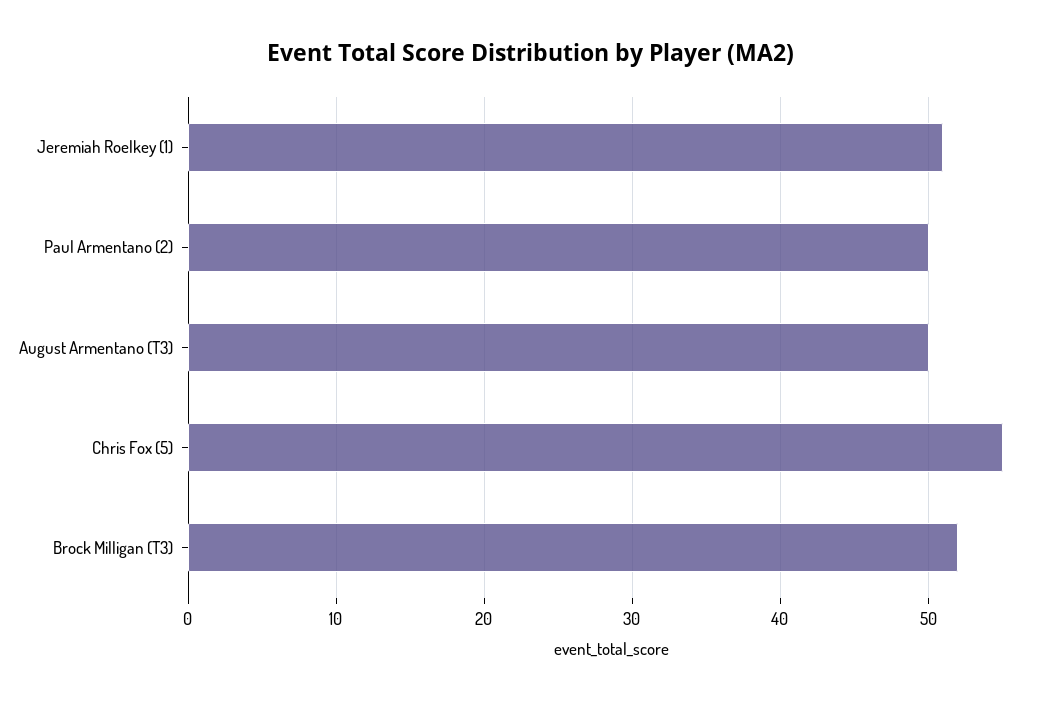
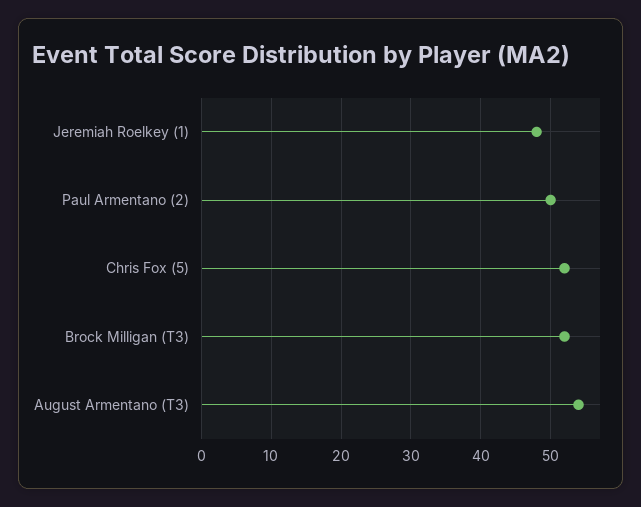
  {
-   "Jeremiah Roelkey (1)": 51,
+   "Jeremiah Roelkey (1)": 48,
    "Paul Armentano (2)": 50,
-   "August Armentano (T3)": 50,
+   "August Armentano (T3)": 54,
-   "Chris Fox (5)": 55,
+   "Chris Fox (5)": 52,
    "Brock Milligan (T3)": 52
  }

